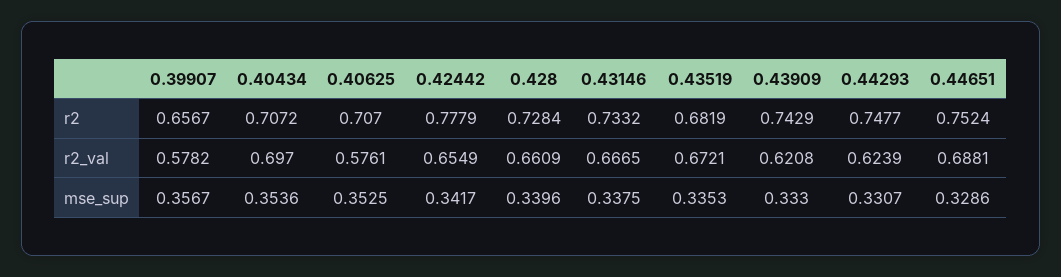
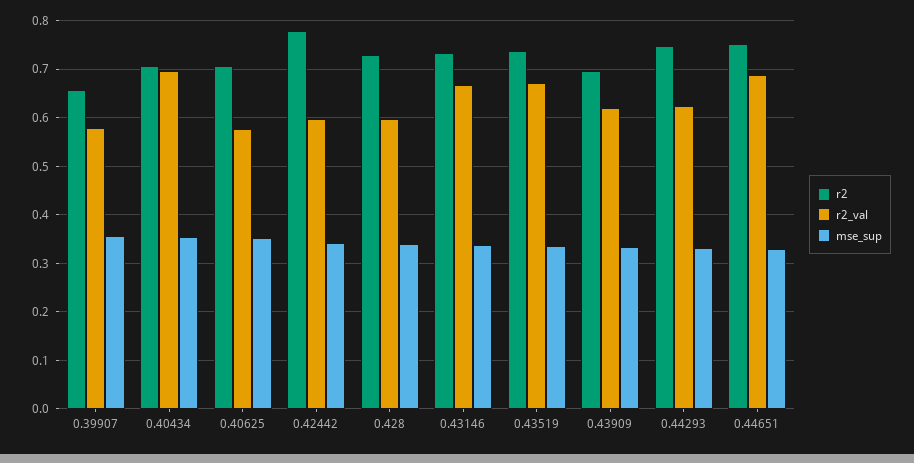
  {
    "r2": {
      "0.39907": 0.6567,
      "0.40434": 0.7072,
      "0.40625": 0.707,
      "0.42442": 0.7779,
      "0.428": 0.7284,
      "0.43146": 0.7332,
-     "0.43519": 0.6819,
+     "0.43519": 0.74,
-     "0.43909": 0.7429,
+     "0.43909": 0.7,
      "0.44293": 0.7477,
      "0.44651": 0.7524
    },
    "r2_val": {
      "0.39907": 0.5782,
      "0.40434": 0.697,
      "0.40625": 0.5761,
-     "0.42442": 0.6549,
+     "0.42442": 0.6,
-     "0.428": 0.6609,
+     "0.428": 0.6,
      "0.43146": 0.6665,
      "0.43519": 0.6721,
      "0.43909": 0.6208,
      "0.44293": 0.6239,
      "0.44651": 0.6881
    },
    "mse_sup": {
      "0.39907": 0.3567,
      "0.40434": 0.3536,
      "0.40625": 0.3525,
      "0.42442": 0.3417,
      "0.428": 0.3396,
      "0.43146": 0.3375,
      "0.43519": 0.3353,
      "0.43909": 0.333,
      "0.44293": 0.3307,
      "0.44651": 0.3286
    }
  }

